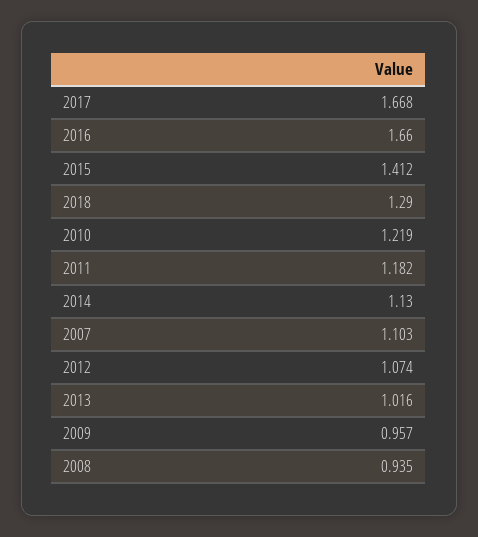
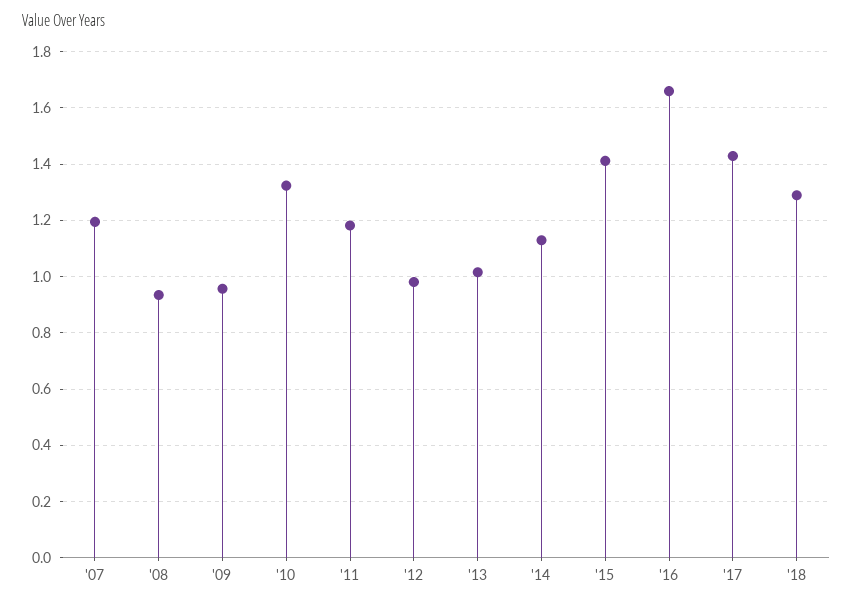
  {
-   "2017": 1.668,
+   "2017": 1.425,
    "2016": 1.66,
    "2015": 1.412,
    "2018": 1.29,
-   "2010": 1.219,
+   "2010": 1.325,
    "2011": 1.182,
    "2014": 1.13,
-   "2007": 1.103,
+   "2007": 1.2,
-   "2012": 1.074,
+   "2012": 0.975,
    "2013": 1.016,
    "2009": 0.957,
    "2008": 0.935
  }

